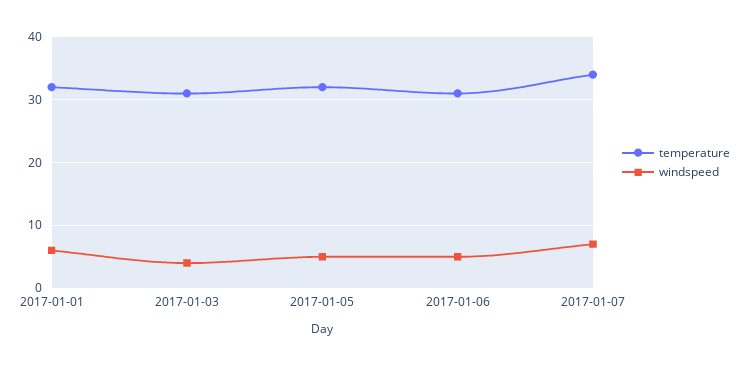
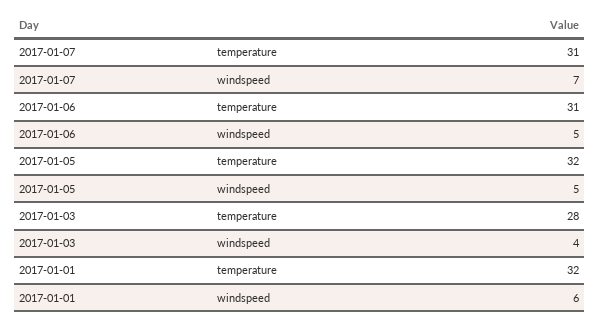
  {
    "temperature": {
      "2017-01-01": 32,
-     "2017-01-03": 31,
+     "2017-01-03": 28,
      "2017-01-05": 32,
      "2017-01-06": 31,
-     "2017-01-07": 34
+     "2017-01-07": 31
    },
    "windspeed": {
      "2017-01-01": 6,
      "2017-01-03": 4,
      "2017-01-05": 5,
      "2017-01-06": 5,
      "2017-01-07": 7
    }
  }

